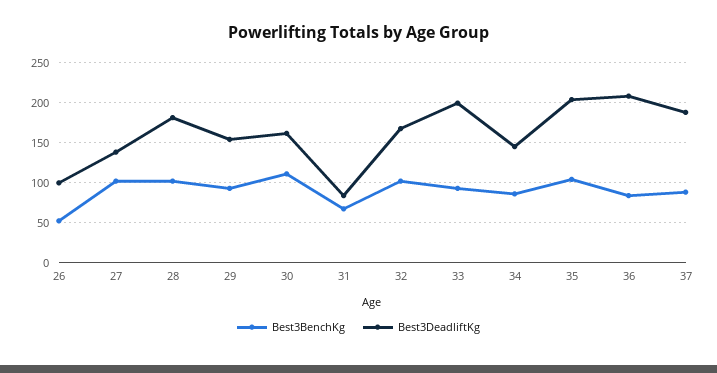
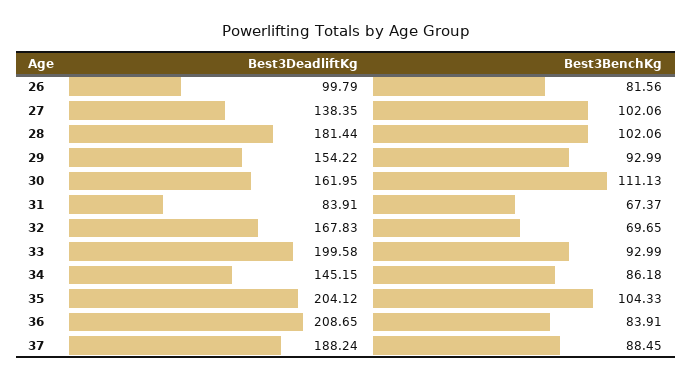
  {
    "Best3BenchKg": {
-     "26": 50,
+     "26": 81.56,
      "27": 102.06,
      "28": 102.06,
      "29": 92.99,
      "30": 111.13,
      "31": 67.37,
-     "32": 100,
+     "32": 69.65,
      "33": 92.99,
      "34": 86.18,
      "35": 104.33,
      "36": 83.91,
      "37": 88.45
    },
    "Best3DeadliftKg": {
      "26": 99.79,
      "27": 138.35,
      "28": 181.44,
      "29": 154.22,
      "30": 161.95,
      "31": 83.91,
      "32": 167.83,
      "33": 199.58,
      "34": 145.15,
      "35": 204.12,
      "36": 208.65,
      "37": 188.24
    }
  }

